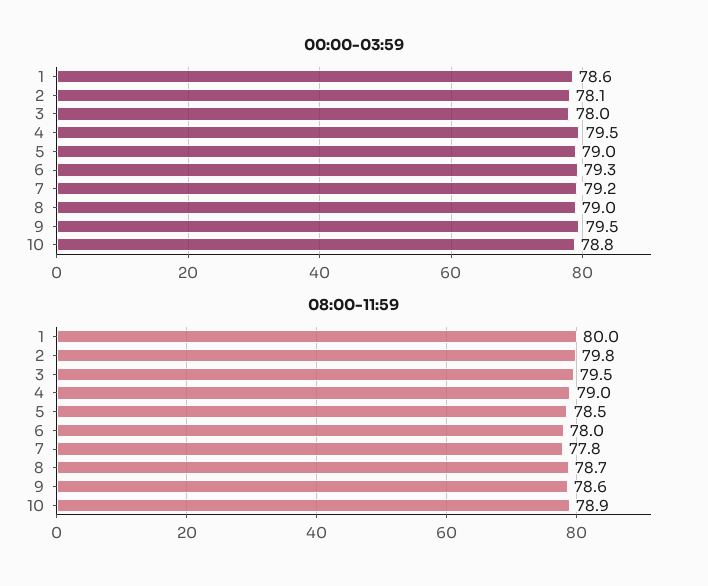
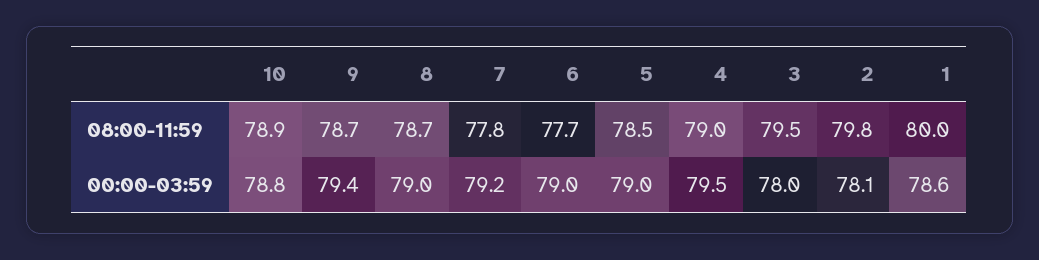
  {
    "00:00-03:59": {
      "1": 78.6,
      "2": 78.1,
      "3": 78,
      "4": 79.5,
      "5": 79,
-     "6": 79.3,
+     "6": 79,
      "7": 79.2,
      "8": 79,
-     "9": 79.5,
+     "9": 79.4,
      "10": 78.8
    },
    "08:00-11:59": {
      "1": 80,
      "2": 79.8,
      "3": 79.5,
      "4": 79,
      "5": 78.5,
-     "6": 78,
+     "6": 77.7,
      "7": 77.8,
      "8": 78.7,
-     "9": 78.6,
+     "9": 78.7,
      "10": 78.9
    }
  }

